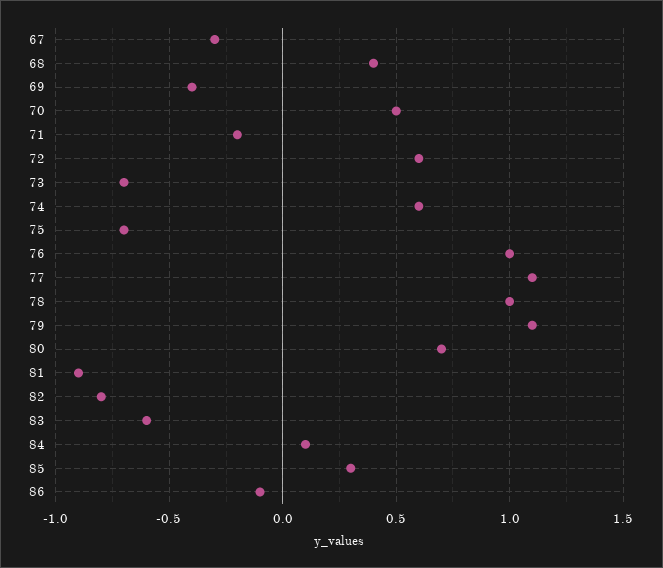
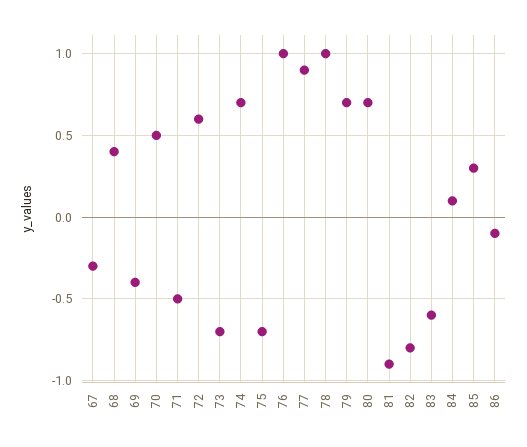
  {
    "67": -0.3,
    "68": 0.4,
    "69": -0.4,
    "70": 0.5,
-   "71": -0.2,
+   "71": -0.5,
    "72": 0.6,
    "73": -0.7,
-   "74": 0.6,
+   "74": 0.7,
    "75": -0.7,
    "76": 1,
-   "77": 1.1,
+   "77": 0.9,
    "78": 1,
-   "79": 1.1,
+   "79": 0.7,
    "80": 0.7,
    "81": -0.9,
    "82": -0.8,
    "83": -0.6,
    "84": 0.1,
    "85": 0.3,
    "86": -0.1
  }

